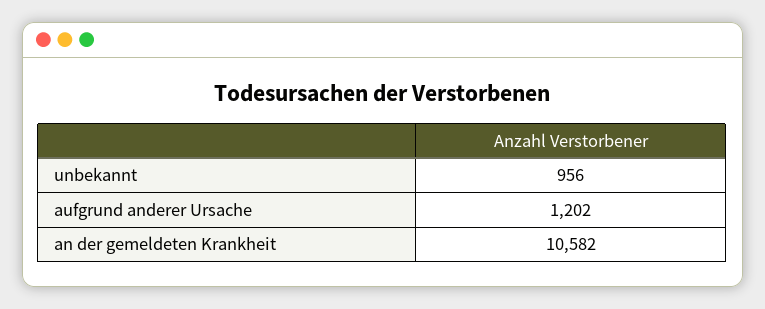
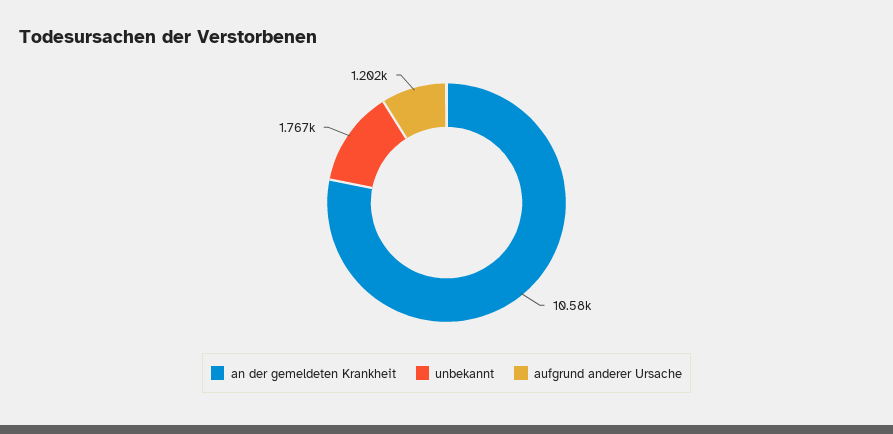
  {
-   "unbekannt": 956,
+   "unbekannt": 1767,
    "aufgrund anderer Ursache": 1202,
    "an der gemeldeten Krankheit": 10582
  }

